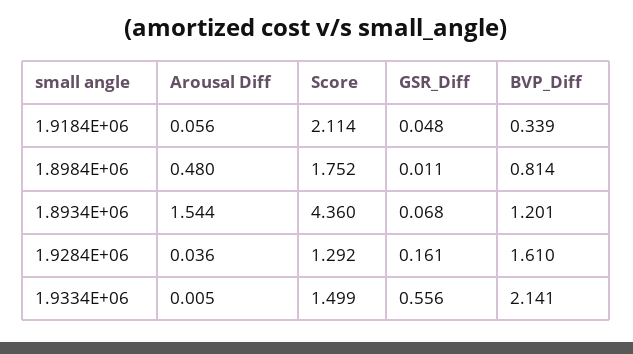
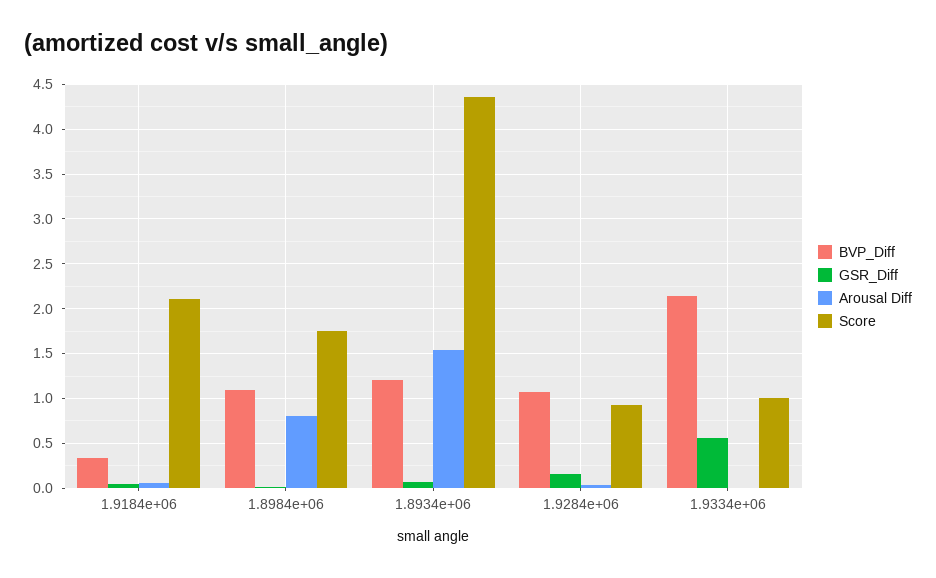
  {
    "Arousal Diff": {
      "1.9184E+06": 0.056,
-     "1.8984E+06": 0.48,
+     "1.8984E+06": 0.8,
      "1.8934E+06": 1.544,
      "1.9284E+06": 0.036,
      "1.9334E+06": 0.005
    },
    "Score": {
      "1.9184E+06": 2.114,
      "1.8984E+06": 1.752,
      "1.8934E+06": 4.36,
-     "1.9284E+06": 1.292,
+     "1.9284E+06": 0.9,
-     "1.9334E+06": 1.499
+     "1.9334E+06": 1
    },
    "GSR_Diff": {
      "1.9184E+06": 0.048,
      "1.8984E+06": 0.011,
      "1.8934E+06": 0.068,
      "1.9284E+06": 0.161,
      "1.9334E+06": 0.556
    },
    "BVP_Diff": {
      "1.9184E+06": 0.339,
-     "1.8984E+06": 0.814,
+     "1.8984E+06": 1.1,
      "1.8934E+06": 1.201,
-     "1.9284E+06": 1.61,
+     "1.9284E+06": 1.1,
      "1.9334E+06": 2.141
    }
  }

